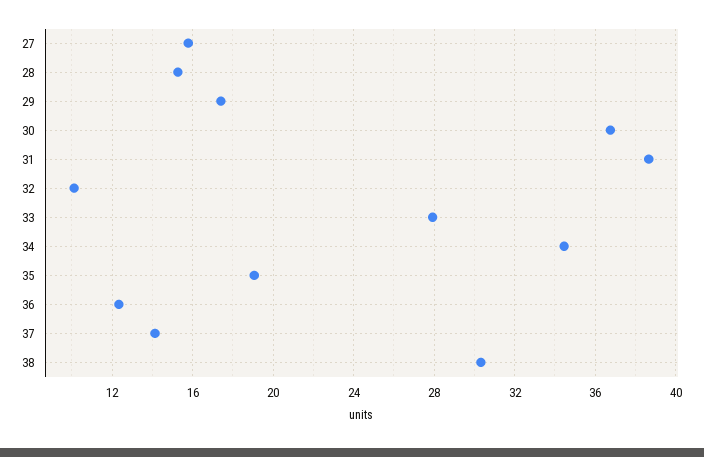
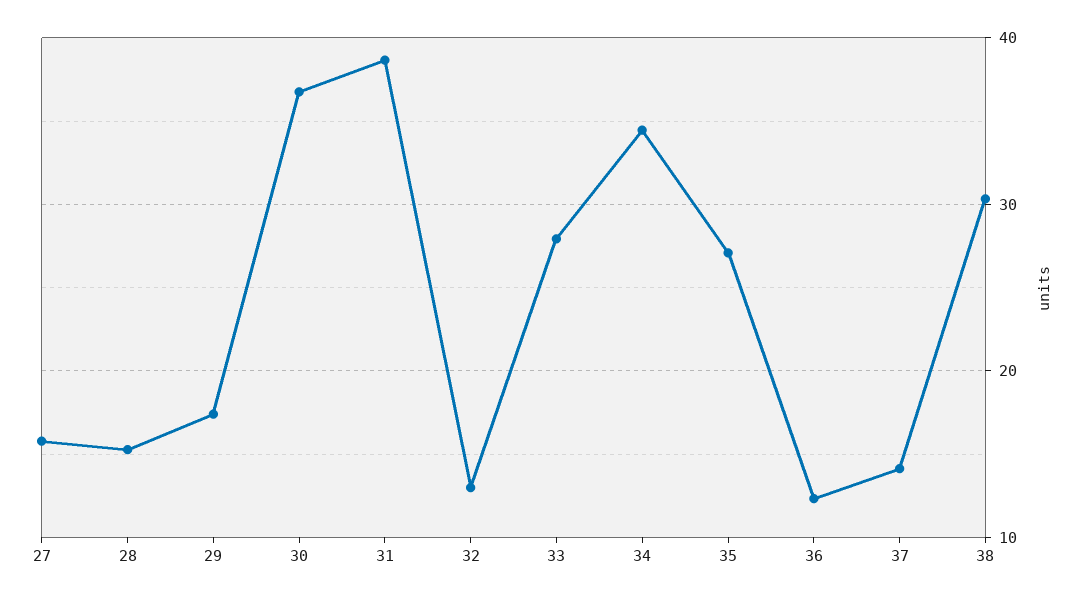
  {
    "27": 16,
    "28": 15.5,
    "29": 17.5,
    "30": 37,
    "31": 38.5,
-   "32": 10,
+   "32": 13,
    "33": 28,
    "34": 34.5,
-   "35": 19,
+   "35": 27,
    "36": 12.5,
    "37": 14,
    "38": 30.5
  }

